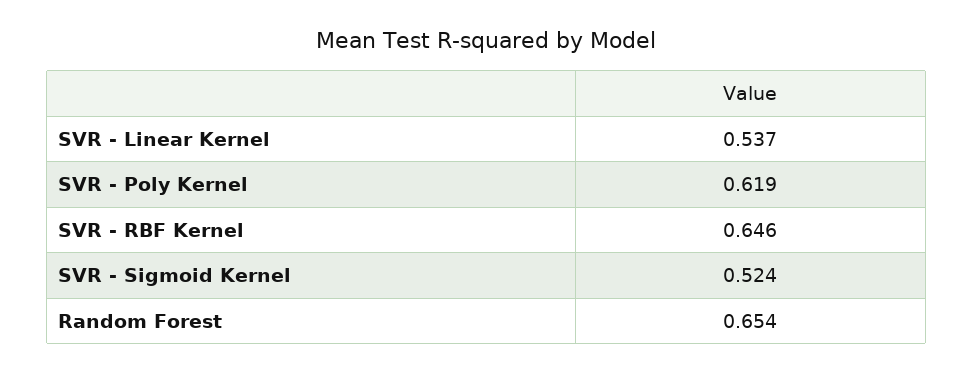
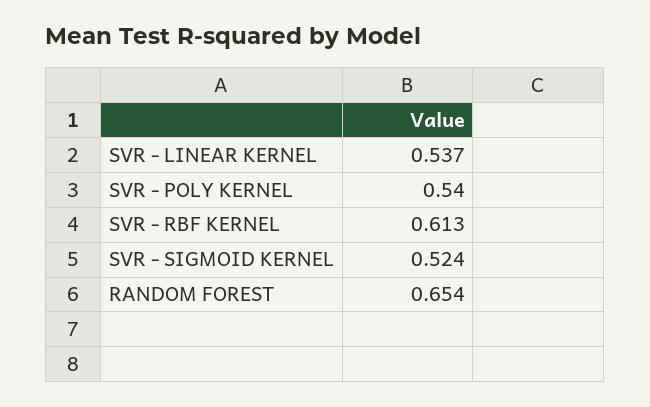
  {
    "SVR - Linear Kernel": 0.537,
-   "SVR - Poly Kernel": 0.619,
+   "SVR - Poly Kernel": 0.54,
-   "SVR - RBF Kernel": 0.646,
+   "SVR - RBF Kernel": 0.613,
    "SVR - Sigmoid Kernel": 0.524,
    "Random Forest": 0.654
  }

